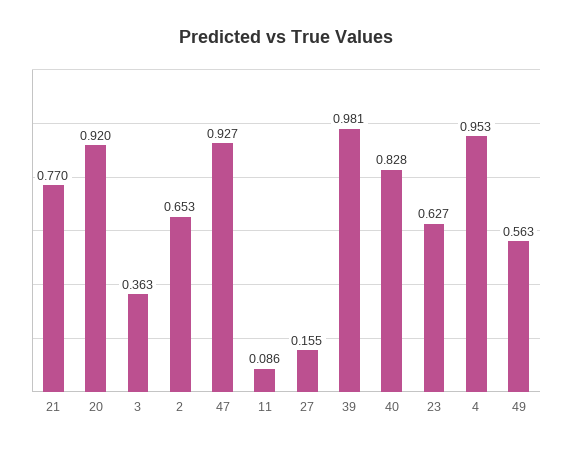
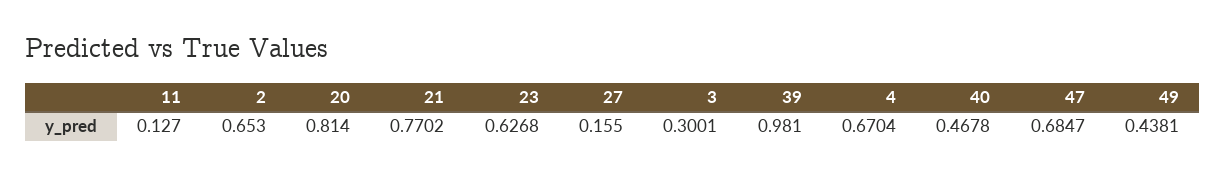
  {
    "21": 0.7702,
-   "20": 0.92,
+   "20": 0.814,
-   "3": 0.363,
+   "3": 0.3001,
    "2": 0.653,
-   "47": 0.927,
+   "47": 0.6847,
-   "11": 0.086,
+   "11": 0.127,
    "27": 0.155,
    "39": 0.981,
-   "40": 0.828,
+   "40": 0.4678,
    "23": 0.6268,
-   "4": 0.953,
+   "4": 0.6704,
-   "49": 0.563
+   "49": 0.4381
  }

